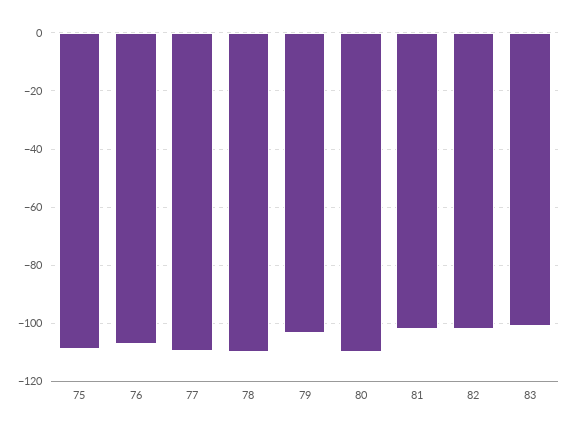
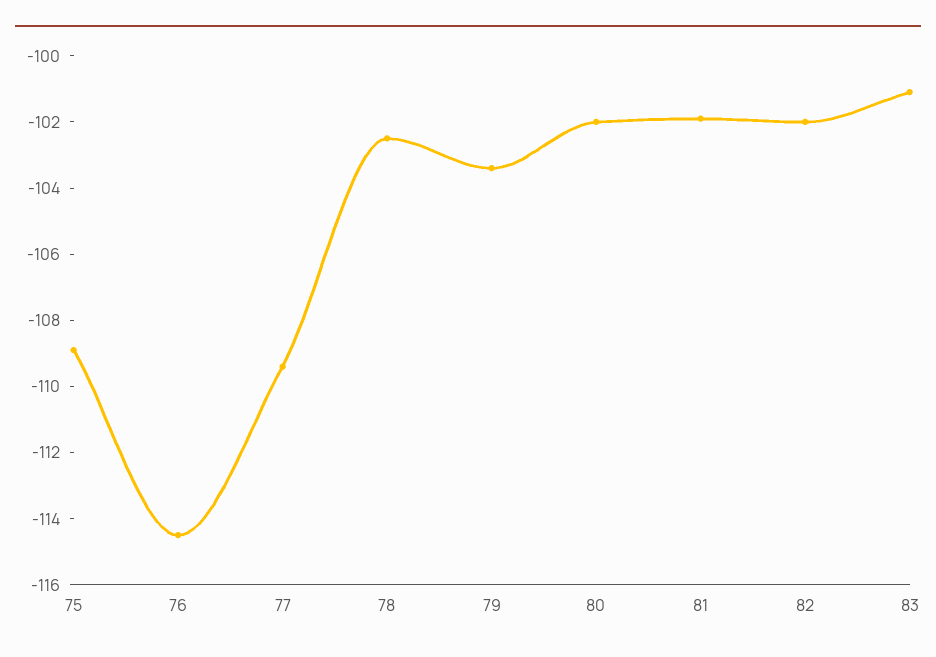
  {
    "75": -109,
-   "76": -107.5,
+   "76": -114.5,
    "77": -109.5,
-   "78": -110,
+   "78": -102.5,
    "79": -103.5,
-   "80": -110,
+   "80": -102,
    "81": -102,
    "82": -102,
    "83": -101
  }

